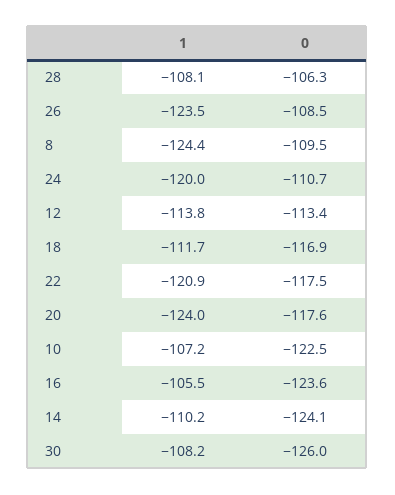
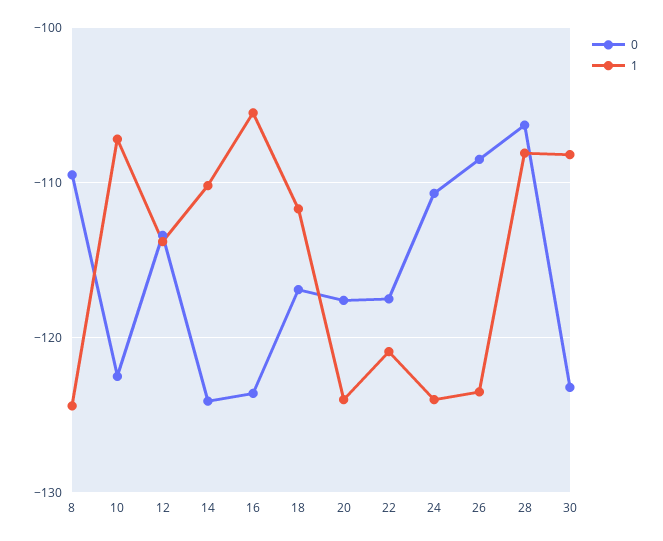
  {
    "1": {
      "28": -108.1,
      "26": -123.5,
      "8": -124.4,
-     "24": -120,
+     "24": -124,
      "12": -113.8,
      "18": -111.7,
      "22": -120.9,
      "20": -124,
      "10": -107.2,
      "16": -105.5,
      "14": -110.2,
      "30": -108.2
    },
    "0": {
      "28": -106.3,
      "26": -108.5,
      "8": -109.5,
      "24": -110.7,
      "12": -113.4,
      "18": -116.9,
      "22": -117.5,
      "20": -117.6,
      "10": -122.5,
      "16": -123.6,
      "14": -124.1,
-     "30": -126
+     "30": -123
    }
  }

